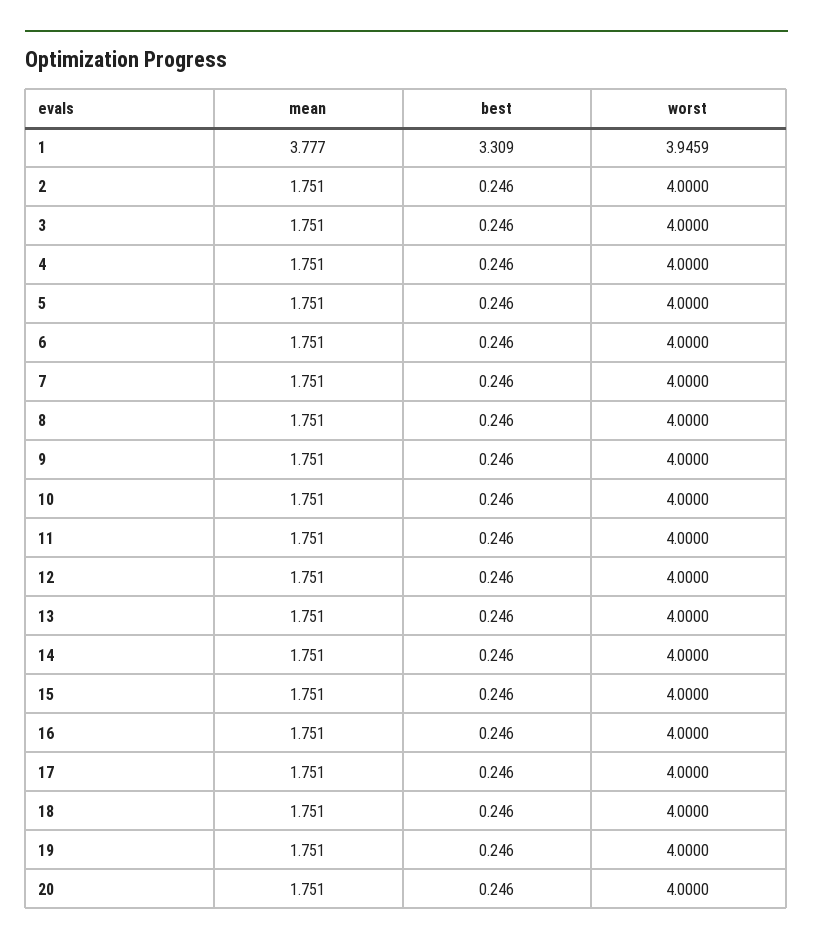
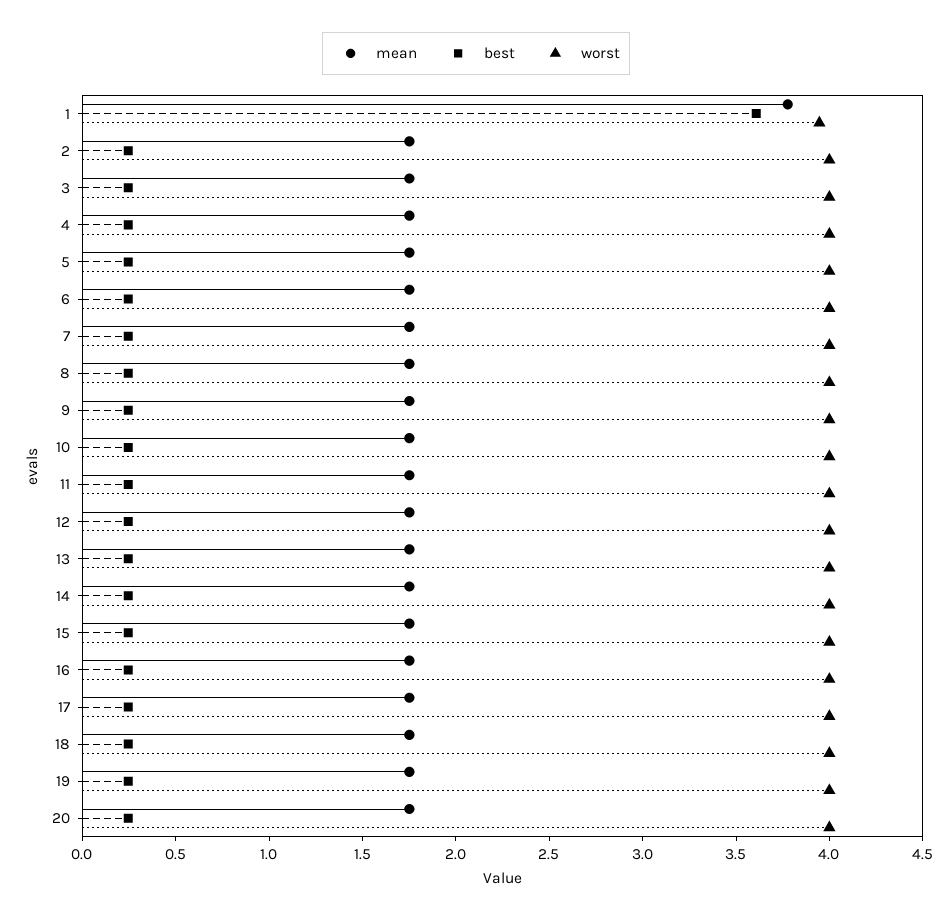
  {
    "mean": {
      "1": 3.777,
      "2": 1.751,
      "3": 1.751,
      "4": 1.751,
      "5": 1.751,
      "6": 1.751,
      "7": 1.751,
      "8": 1.751,
      "9": 1.751,
      "10": 1.751,
      "11": 1.751,
      "12": 1.751,
      "13": 1.751,
      "14": 1.751,
      "15": 1.751,
      "16": 1.751,
      "17": 1.751,
      "18": 1.751,
      "19": 1.751,
      "20": 1.751
    },
    "best": {
-     "1": 3.309,
+     "1": 3.6,
      "2": 0.246,
      "3": 0.246,
      "4": 0.246,
      "5": 0.246,
      "6": 0.246,
      "7": 0.246,
      "8": 0.246,
      "9": 0.246,
      "10": 0.246,
      "11": 0.246,
      "12": 0.246,
      "13": 0.246,
      "14": 0.246,
      "15": 0.246,
      "16": 0.246,
      "17": 0.246,
      "18": 0.246,
      "19": 0.246,
      "20": 0.246
    },
    "worst": {
      "1": 3.9459,
      "2": 4,
      "3": 4,
      "4": 4,
      "5": 4,
      "6": 4,
      "7": 4,
      "8": 4,
      "9": 4,
      "10": 4,
      "11": 4,
      "12": 4,
      "13": 4,
      "14": 4,
      "15": 4,
      "16": 4,
      "17": 4,
      "18": 4,
      "19": 4,
      "20": 4
    }
  }

